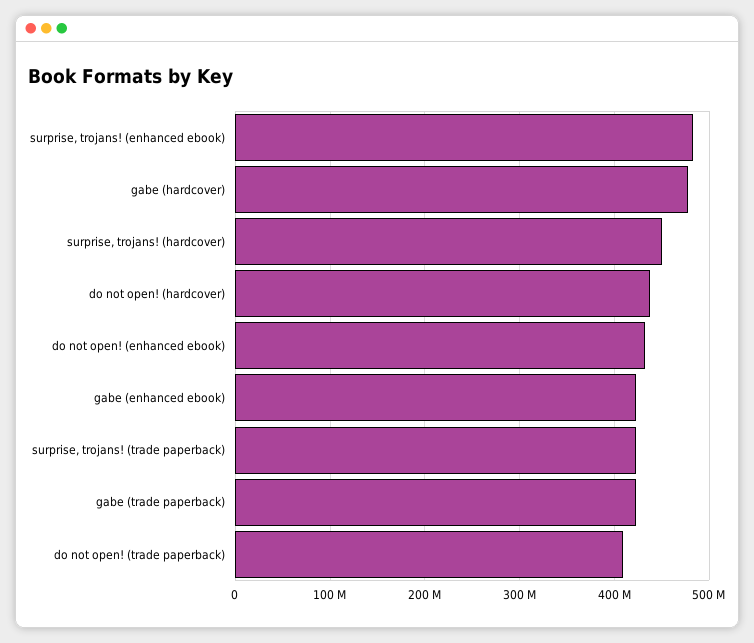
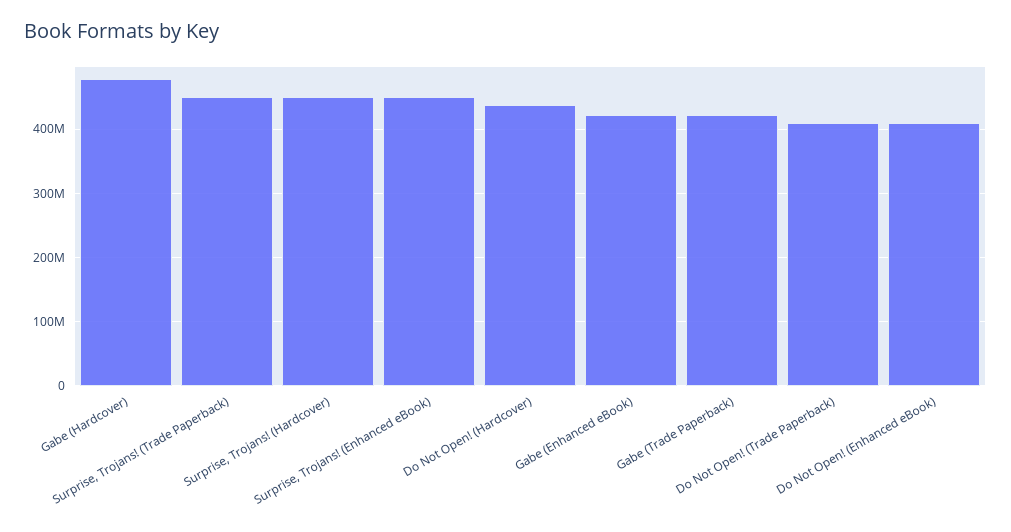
  {
-   "surprise, trojans! (enhanced ebook)": 480000000,
+   "surprise, trojans! (enhanced ebook)": 450000000,
    "gabe (hardcover)": 480000000,
    "surprise, trojans! (hardcover)": 450000000,
    "do not open! (hardcover)": 440000000,
-   "do not open! (enhanced ebook)": 430000000,
+   "do not open! (enhanced ebook)": 410000000,
    "gabe (enhanced ebook)": 420000000,
-   "surprise, trojans! (trade paperback)": 420000000,
+   "surprise, trojans! (trade paperback)": 450000000,
    "gabe (trade paperback)": 420000000,
    "do not open! (trade paperback)": 410000000
  }

